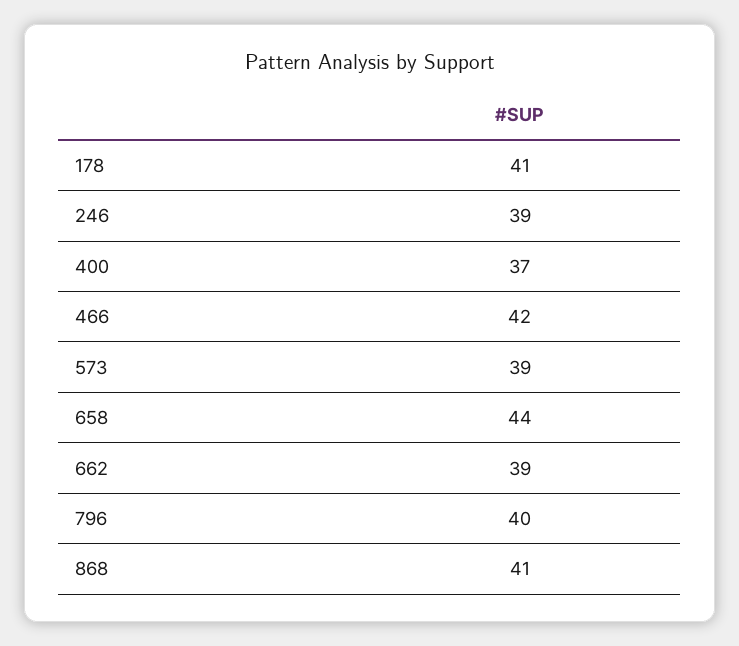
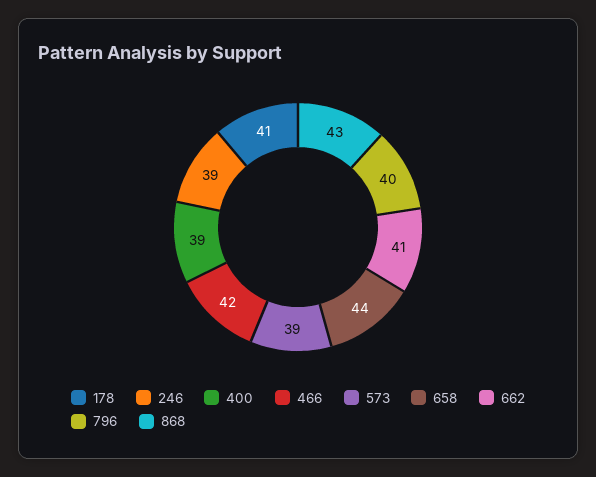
  {
    "178": 41,
    "246": 39,
-   "400": 37,
+   "400": 39,
    "466": 42,
    "573": 39,
    "658": 44,
-   "662": 39,
+   "662": 41,
    "796": 40,
-   "868": 41
+   "868": 43
  }

